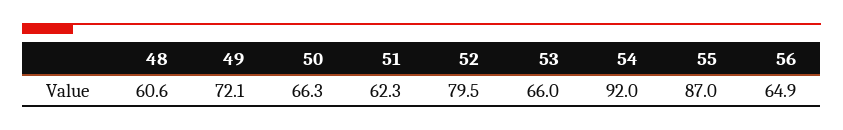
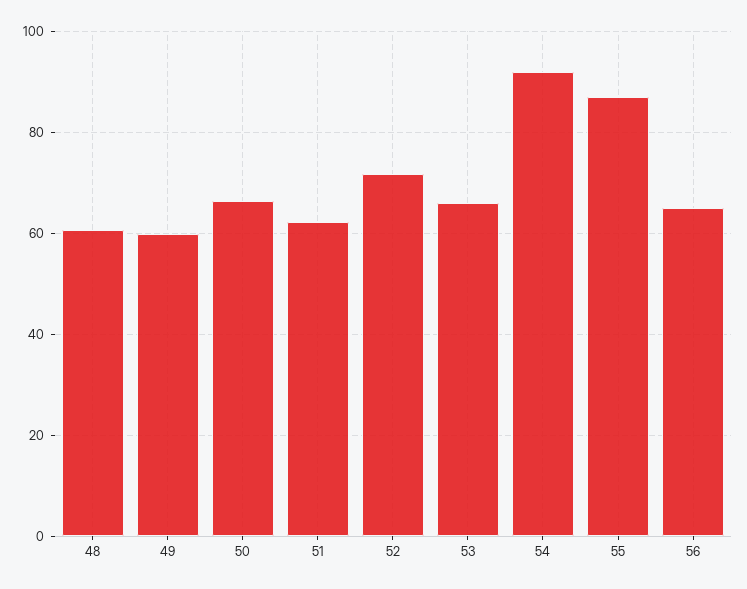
  {
    "48": 60.6,
-   "49": 72.1,
+   "49": 60,
    "50": 66.3,
    "51": 62.3,
-   "52": 79.5,
+   "52": 72,
    "53": 66,
    "54": 92,
    "55": 87,
    "56": 64.9
  }

